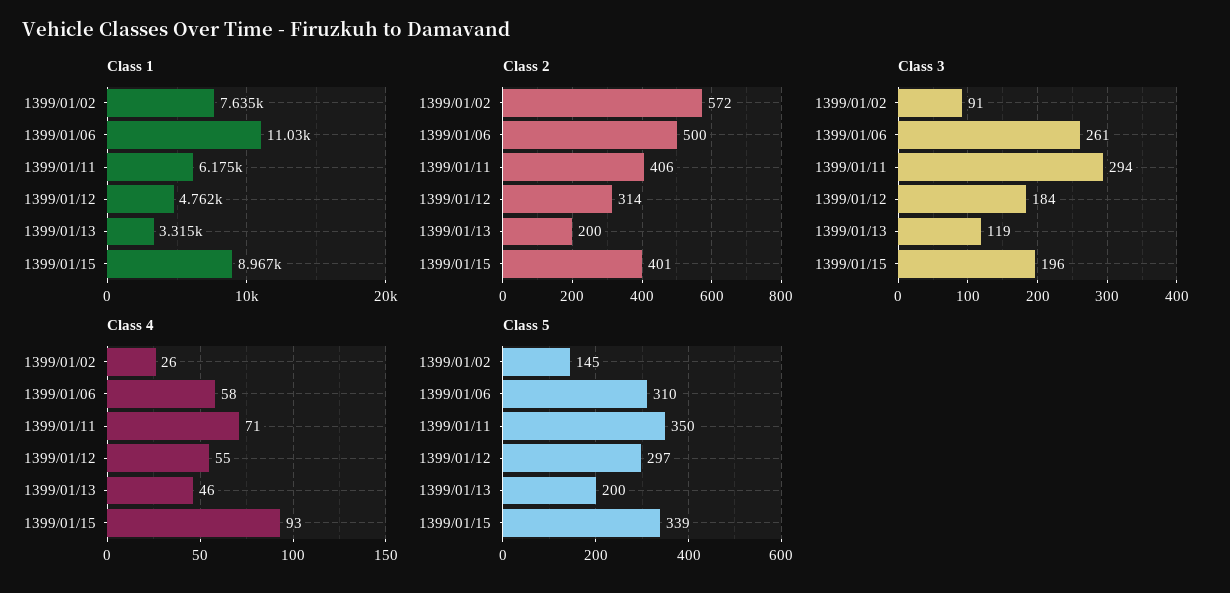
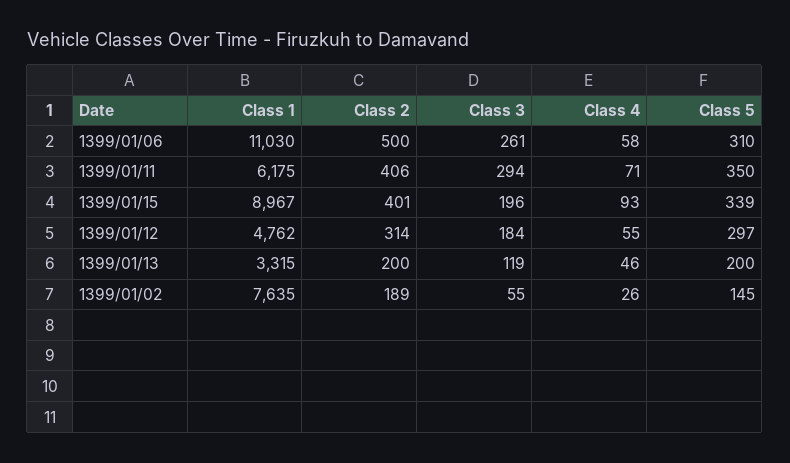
  {
    "Class 1": {
      "1399/01/02": 7635,
      "1399/01/06": 11030,
      "1399/01/11": 6175,
      "1399/01/12": 4762,
      "1399/01/13": 3315,
      "1399/01/15": 8967
    },
    "Class 2": {
-     "1399/01/02": 572,
+     "1399/01/02": 189,
      "1399/01/06": 500,
      "1399/01/11": 406,
      "1399/01/12": 314,
      "1399/01/13": 200,
      "1399/01/15": 401
    },
    "Class 3": {
-     "1399/01/02": 91,
+     "1399/01/02": 55,
      "1399/01/06": 261,
      "1399/01/11": 294,
      "1399/01/12": 184,
      "1399/01/13": 119,
      "1399/01/15": 196
    },
    "Class 4": {
      "1399/01/02": 26,
      "1399/01/06": 58,
      "1399/01/11": 71,
      "1399/01/12": 55,
      "1399/01/13": 46,
      "1399/01/15": 93
    },
    "Class 5": {
      "1399/01/02": 145,
      "1399/01/06": 310,
      "1399/01/11": 350,
      "1399/01/12": 297,
      "1399/01/13": 200,
      "1399/01/15": 339
    }
  }

